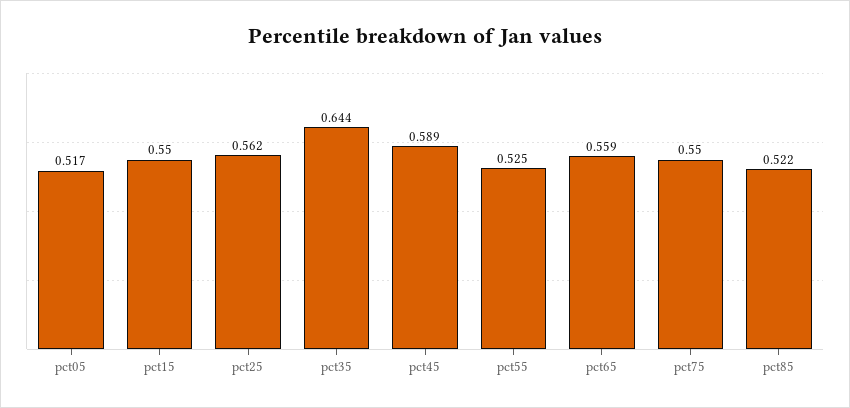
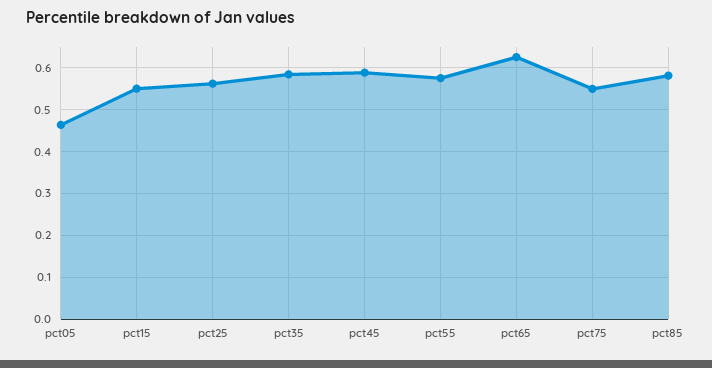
  {
-   "pct05": 0.517,
+   "pct05": 0.46,
    "pct15": 0.55,
    "pct25": 0.562,
-   "pct35": 0.644,
+   "pct35": 0.58,
    "pct45": 0.589,
-   "pct55": 0.525,
+   "pct55": 0.58,
-   "pct65": 0.559,
+   "pct65": 0.62,
    "pct75": 0.55,
-   "pct85": 0.522
+   "pct85": 0.58
  }

